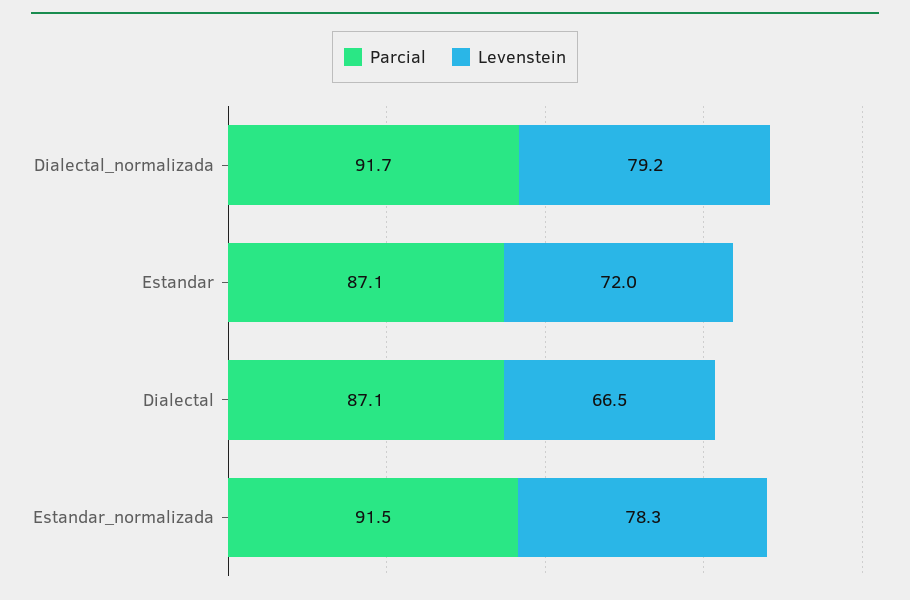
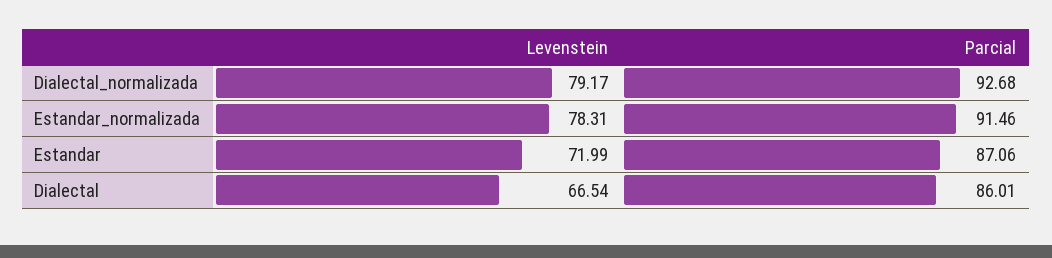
  {
    "Parcial": {
-     "Dialectal_normalizada": 91.7,
+     "Dialectal_normalizada": 92.68,
      "Estandar": 87.06,
-     "Dialectal": 87.1,
+     "Dialectal": 86.01,
      "Estandar_normalizada": 91.46
    },
    "Levenstein": {
      "Dialectal_normalizada": 79.17,
      "Estandar": 71.99,
      "Dialectal": 66.54,
      "Estandar_normalizada": 78.31
    }
  }

